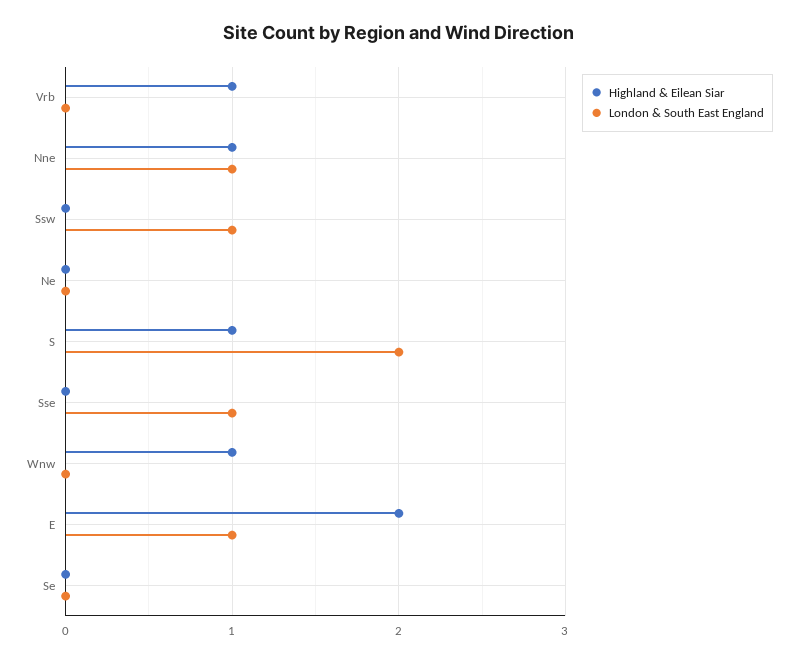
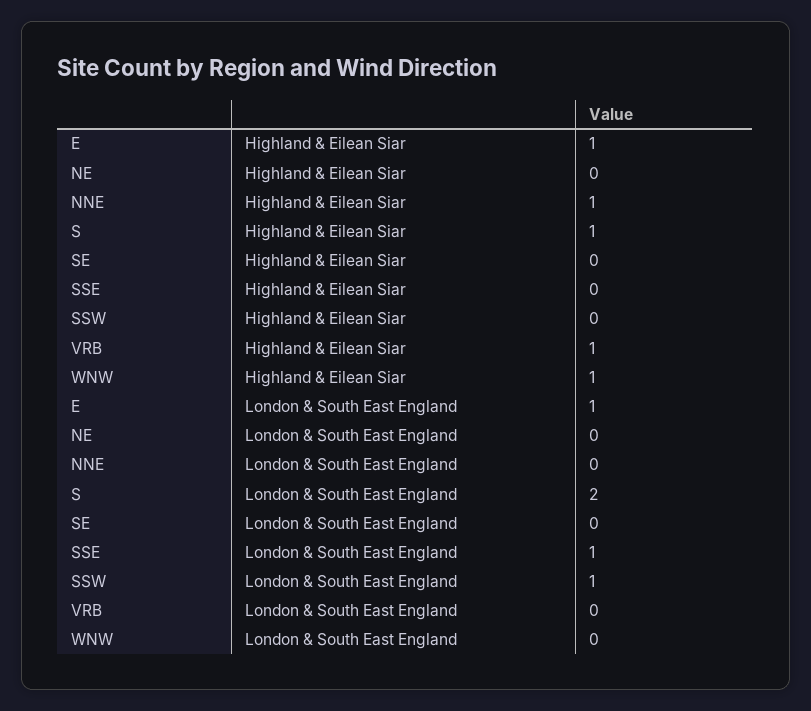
  {
    "Highland & Eilean Siar": {
      "Vrb": 1,
      "Nne": 1,
      "Ssw": 0,
      "Ne": 0,
      "S": 1,
      "Sse": 0,
      "Wnw": 1,
-     "E": 2,
+     "E": 1,
      "Se": 0
    },
    "London & South East England": {
      "Vrb": 0,
-     "Nne": 1,
+     "Nne": 0,
      "Ssw": 1,
      "Ne": 0,
      "S": 2,
      "Sse": 1,
      "Wnw": 0,
      "E": 1,
      "Se": 0
    }
  }

